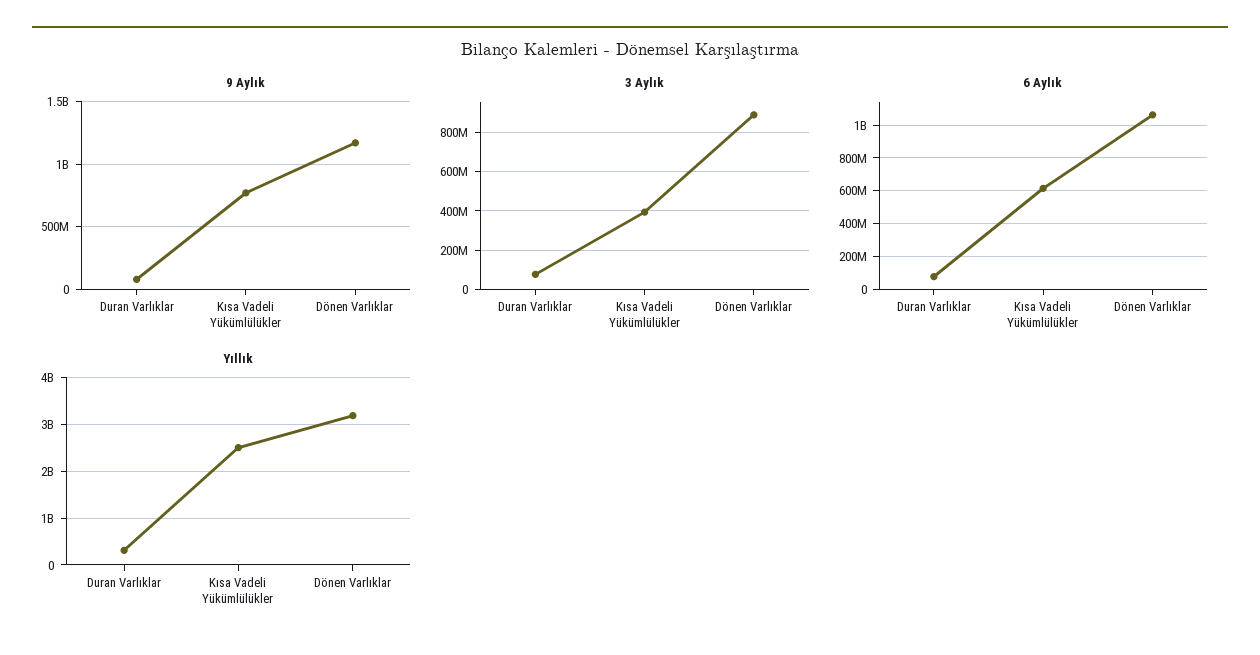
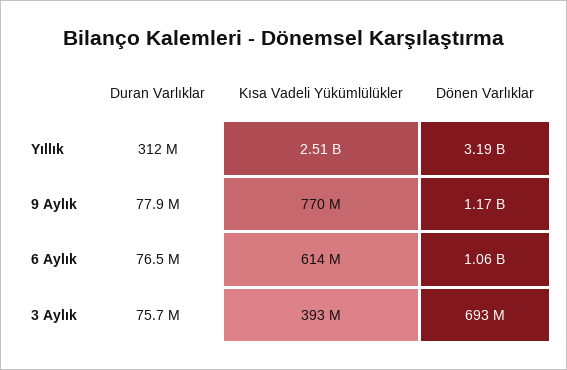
  {
    "9 Aylık": {
      "Duran Varlıklar": 77900000,
      "Kısa Vadeli Yükümlülükler": 770000000,
      "Dönen Varlıklar": 1170000000
    },
    "3 Aylık": {
      "Duran Varlıklar": 75700000,
      "Kısa Vadeli Yükümlülükler": 393000000,
-     "Dönen Varlıklar": 900000000
+     "Dönen Varlıklar": 693000000
    },
    "6 Aylık": {
      "Duran Varlıklar": 76500000,
      "Kısa Vadeli Yükümlülükler": 614000000,
      "Dönen Varlıklar": 1060000000
    },
    "Yıllık": {
      "Duran Varlıklar": 312000000,
      "Kısa Vadeli Yükümlülükler": 2510000000,
      "Dönen Varlıklar": 3190000000
    }
  }

